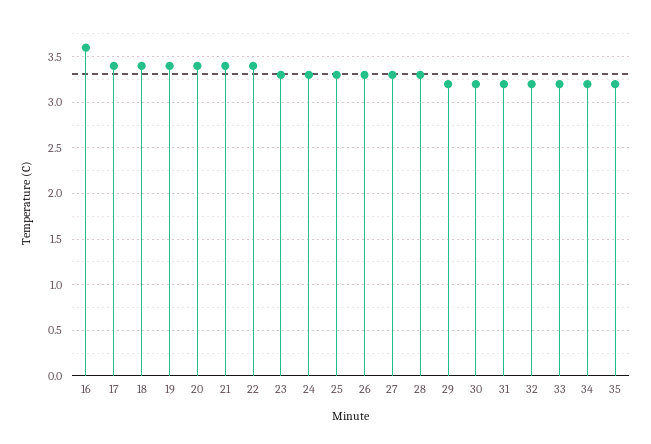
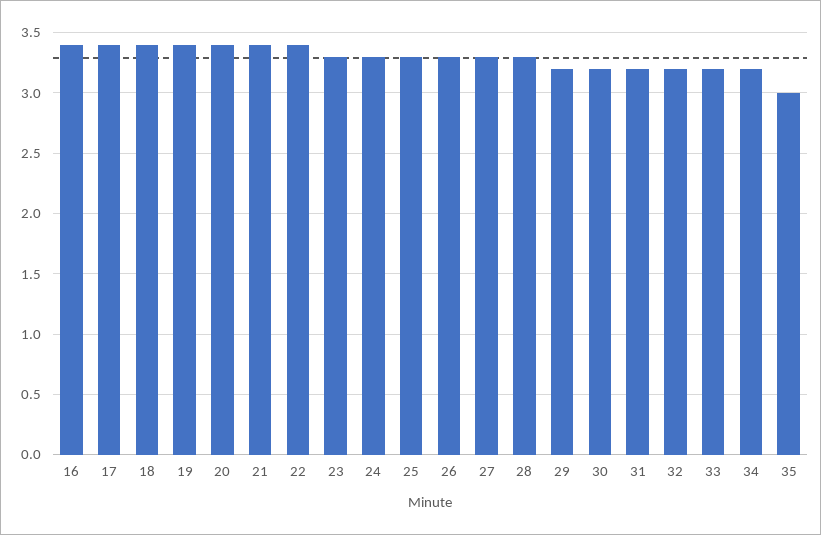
  {
-   "16": 3.6,
+   "16": 3.4,
    "17": 3.4,
    "18": 3.4,
    "19": 3.4,
    "20": 3.4,
    "21": 3.4,
    "22": 3.4,
    "23": 3.3,
    "24": 3.3,
    "25": 3.3,
    "26": 3.3,
    "27": 3.3,
    "28": 3.3,
    "29": 3.2,
    "30": 3.2,
    "31": 3.2,
    "32": 3.2,
    "33": 3.2,
    "34": 3.2,
-   "35": 3.2
+   "35": 3
  }

